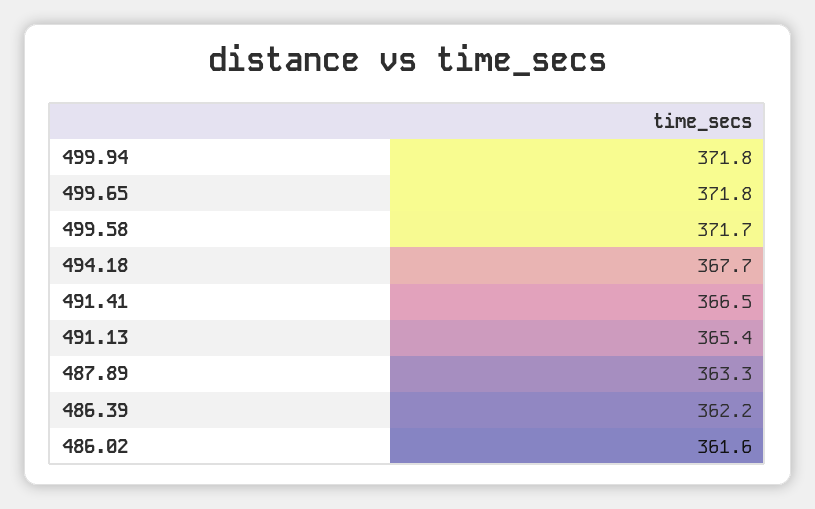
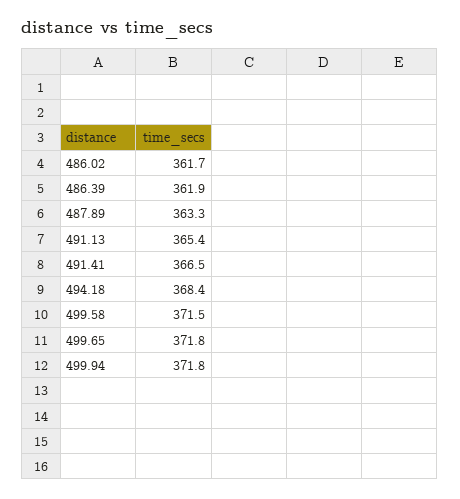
  {
    "499.94": 371.8,
    "499.65": 371.8,
-   "499.58": 371.7,
+   "499.58": 371.5,
-   "494.18": 367.7,
+   "494.18": 368.4,
    "491.41": 366.5,
    "491.13": 365.4,
    "487.89": 363.3,
-   "486.39": 362.2,
+   "486.39": 361.9,
-   "486.02": 361.6
+   "486.02": 361.7
  }

